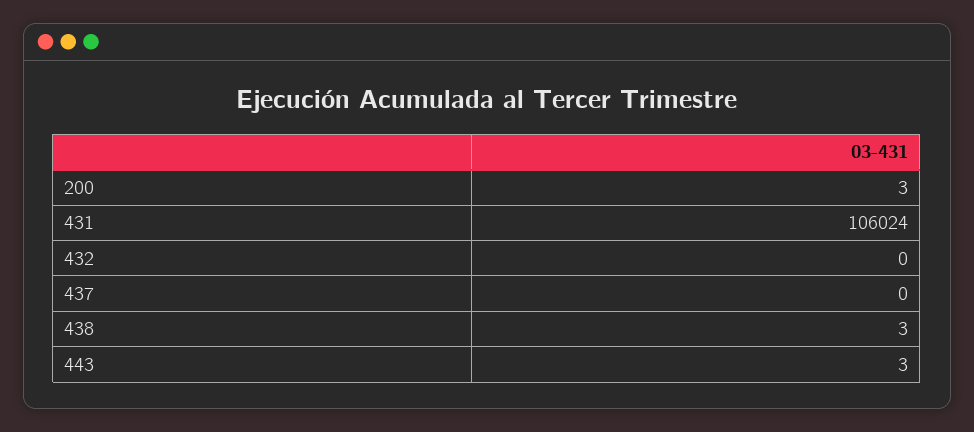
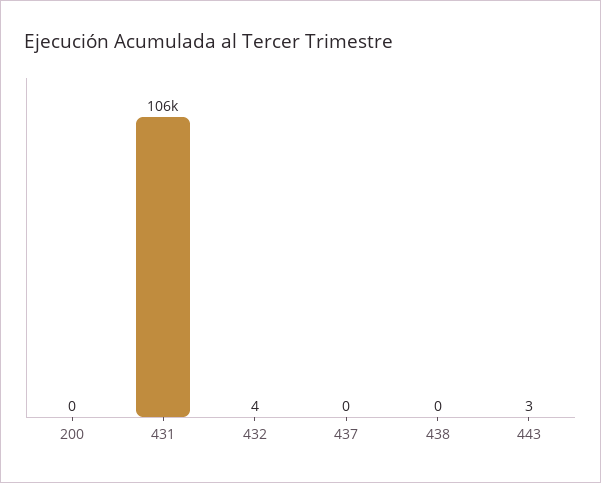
  {
-   "200": 3,
+   "200": 0,
    "431": 106024,
-   "432": 0,
+   "432": 4,
    "437": 0,
-   "438": 3,
+   "438": 0,
    "443": 3
  }

